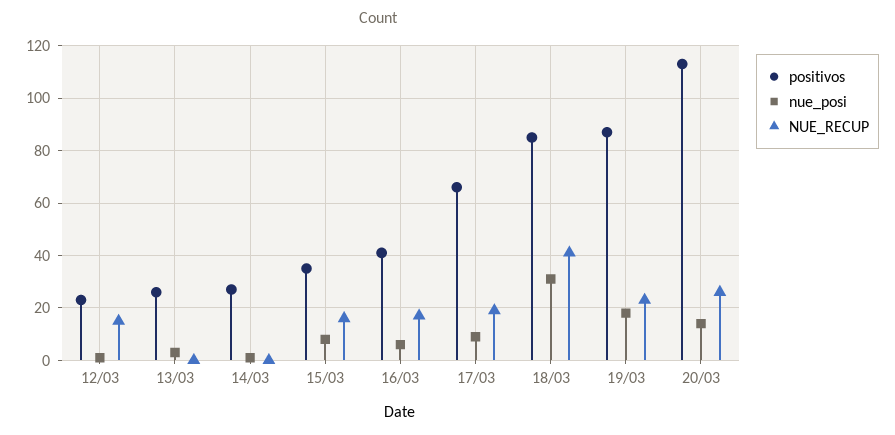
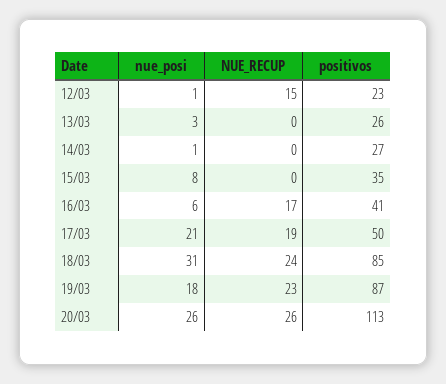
  {
    "positivos": {
      "12/03": 23,
      "13/03": 26,
      "14/03": 27,
      "15/03": 35,
      "16/03": 41,
-     "17/03": 65,
+     "17/03": 50,
      "18/03": 85,
      "19/03": 87,
      "20/03": 113
    },
    "nue_posi": {
      "12/03": 1,
      "13/03": 3,
      "14/03": 1,
      "15/03": 8,
      "16/03": 6,
-     "17/03": 10,
+     "17/03": 21,
      "18/03": 31,
      "19/03": 18,
-     "20/03": 15
+     "20/03": 26
    },
    "NUE_RECUP": {
      "12/03": 15,
      "13/03": 0,
      "14/03": 0,
-     "15/03": 15,
+     "15/03": 0,
      "16/03": 17,
      "17/03": 19,
-     "18/03": 40,
+     "18/03": 24,
      "19/03": 23,
      "20/03": 26
    }
  }

